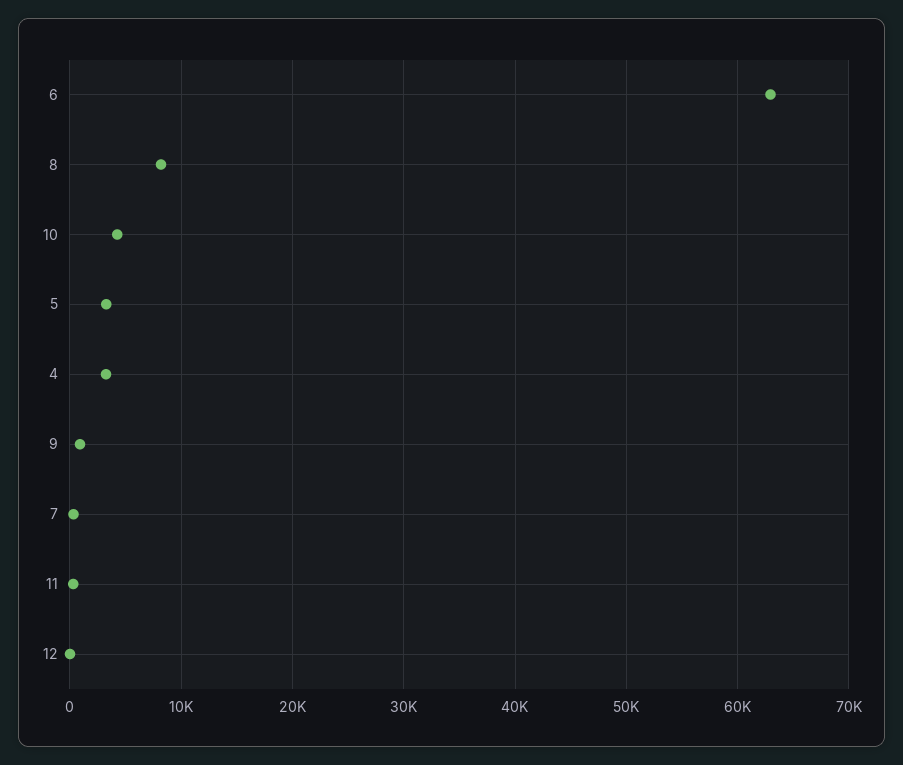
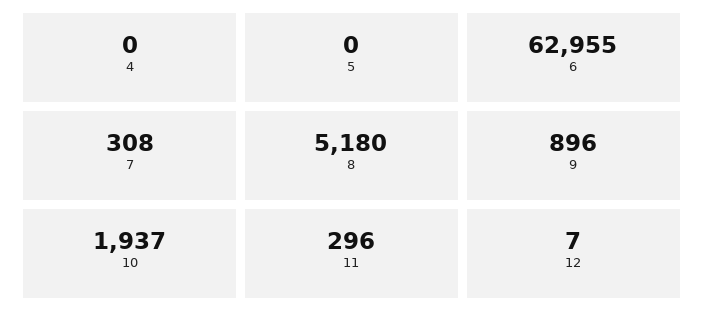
  {
    "6": 62955,
-   "8": 8000,
+   "8": 5180,
-   "10": 4000,
+   "10": 1937,
-   "5": 3000,
+   "5": 0,
-   "4": 3000,
+   "4": 0,
    "9": 896,
    "7": 308,
    "11": 296,
    "12": 7
  }

